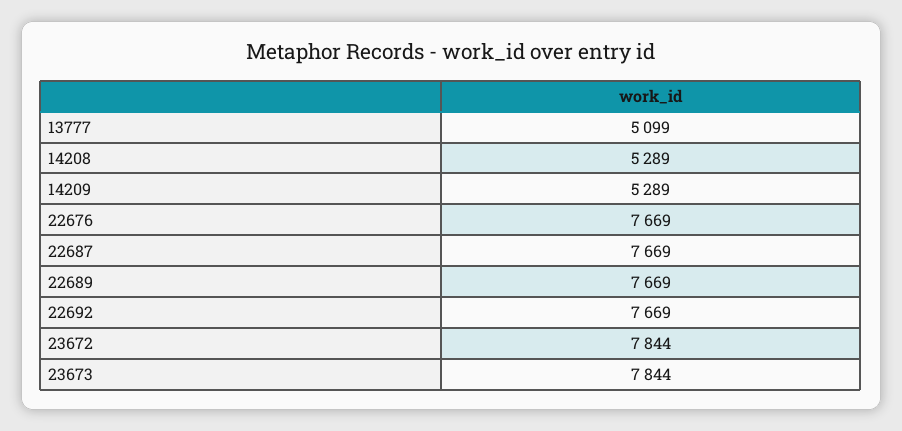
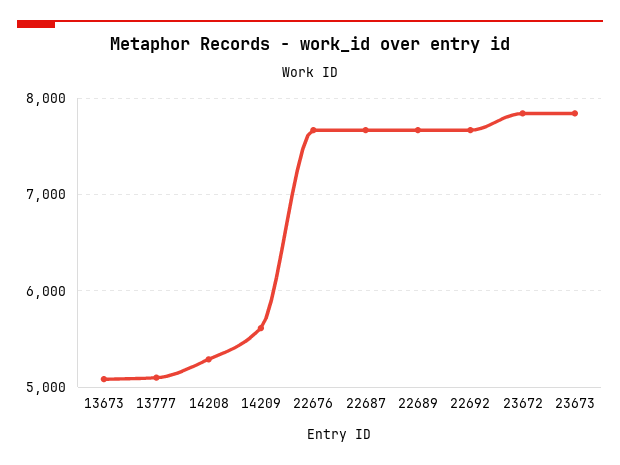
  {
    "13777": 5099,
    "14208": 5289,
-   "14209": 5289,
+   "14209": 5600,
    "22676": 7669,
    "22687": 7669,
    "22689": 7669,
    "22692": 7669,
    "23672": 7844,
-   "23673": 7844
+   "23673": 7844,
+   "13673": 5100
  }

